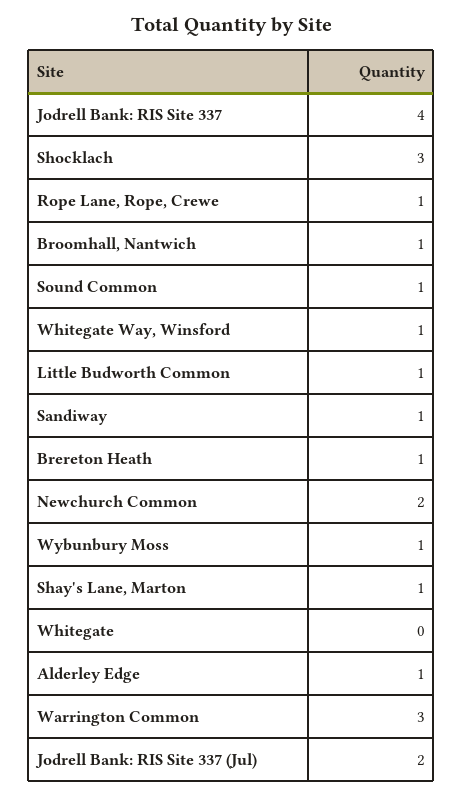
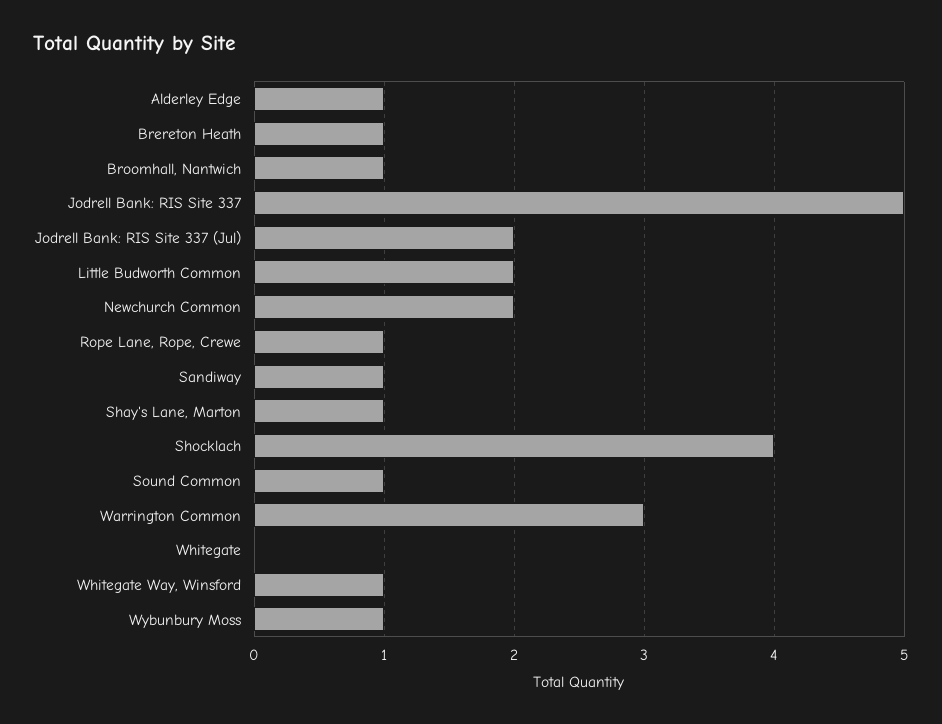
  {
-   "Jodrell Bank: RIS Site 337": 4,
+   "Jodrell Bank: RIS Site 337": 5,
-   "Shocklach": 3,
+   "Shocklach": 4,
    "Rope Lane, Rope, Crewe": 1,
    "Broomhall, Nantwich": 1,
    "Sound Common": 1,
    "Whitegate Way, Winsford": 1,
-   "Little Budworth Common": 1,
+   "Little Budworth Common": 2,
    "Sandiway": 1,
    "Brereton Heath": 1,
    "Newchurch Common": 2,
    "Wybunbury Moss": 1,
    "Shay's Lane, Marton": 1,
    "Whitegate": 0,
    "Alderley Edge": 1,
    "Warrington Common": 3,
    "Jodrell Bank: RIS Site 337 (Jul)": 2
  }

